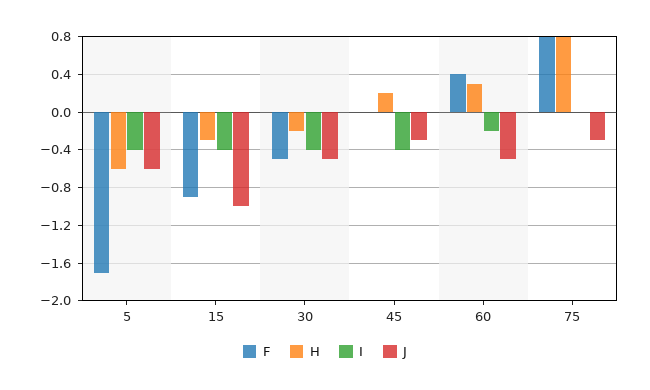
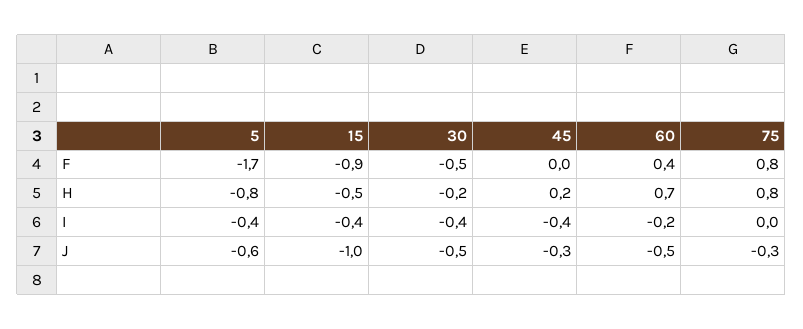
  {
    "F": {
      "5": -1.7,
      "15": -0.9,
      "30": -0.5,
      "45": 0,
      "60": 0.4,
      "75": 0.8
    },
    "H": {
-     "5": -0.6,
+     "5": -0.8,
-     "15": -0.3,
+     "15": -0.5,
      "30": -0.2,
      "45": 0.2,
-     "60": 0.3,
+     "60": 0.7,
      "75": 0.8
    },
    "I": {
      "5": -0.4,
      "15": -0.4,
      "30": -0.4,
      "45": -0.4,
      "60": -0.2,
      "75": 0
    },
    "J": {
      "5": -0.6,
      "15": -1,
      "30": -0.5,
      "45": -0.3,
      "60": -0.5,
      "75": -0.3
    }
  }

